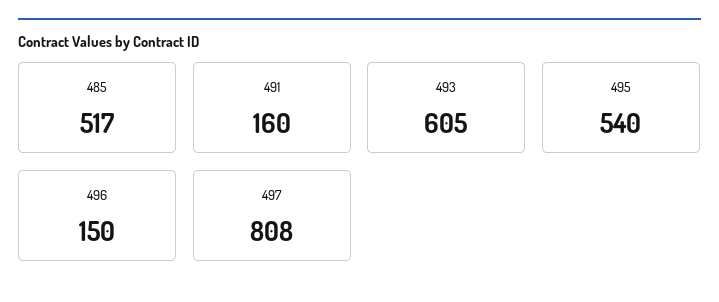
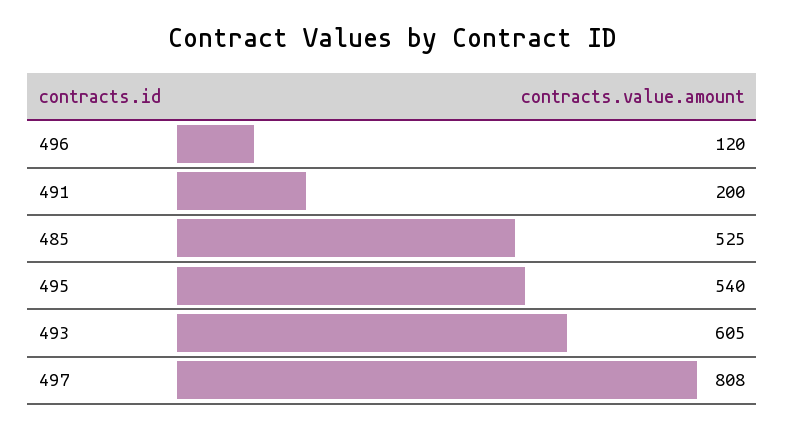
  {
-   "485": 517,
+   "485": 525,
-   "491": 160,
+   "491": 200,
    "493": 605,
    "495": 540,
-   "496": 150,
+   "496": 120,
    "497": 808
  }

